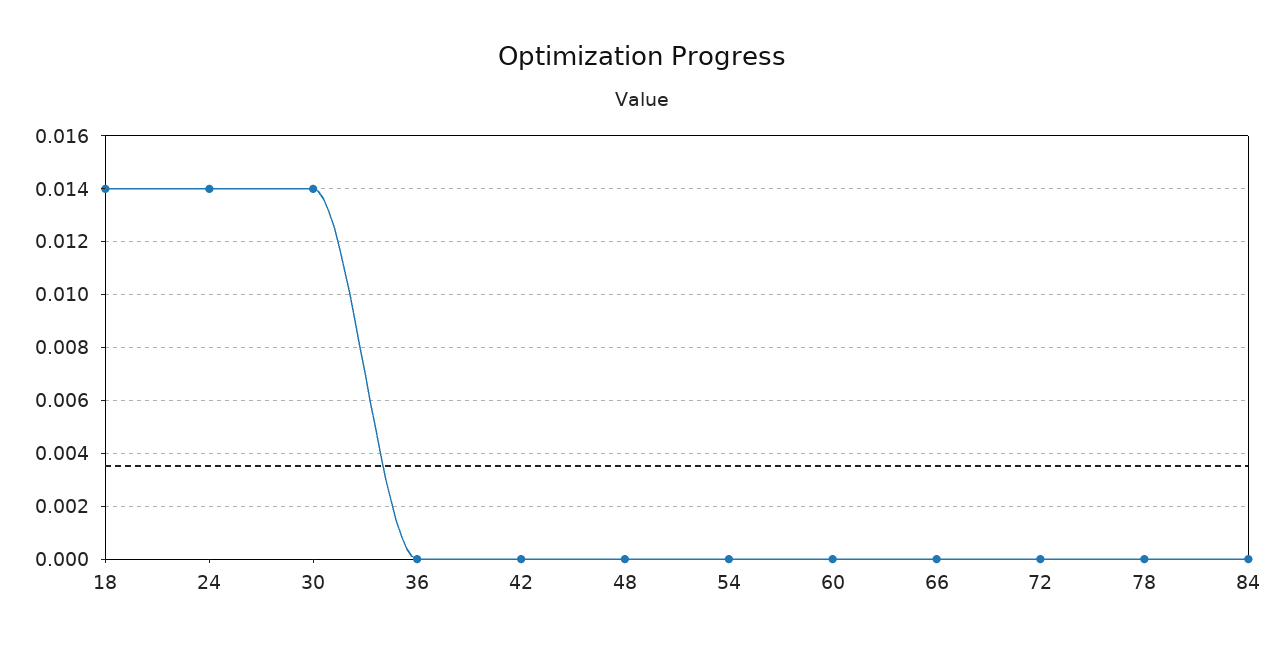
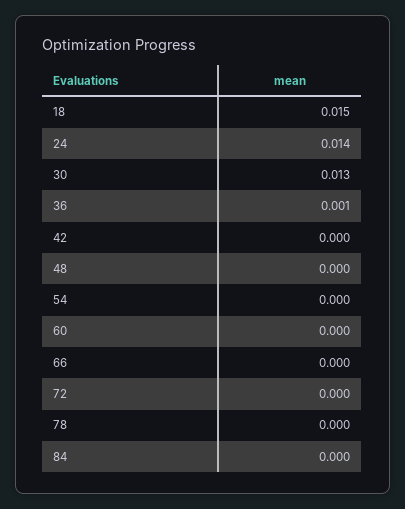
  {
-   "18": 0.014,
+   "18": 0.015,
    "24": 0.014,
-   "30": 0.014,
+   "30": 0.013,
-   "36": 0,
+   "36": 0.001,
    "42": 0,
    "48": 0,
    "54": 0,
    "60": 0,
    "66": 0,
    "72": 0,
    "78": 0,
    "84": 0
  }

